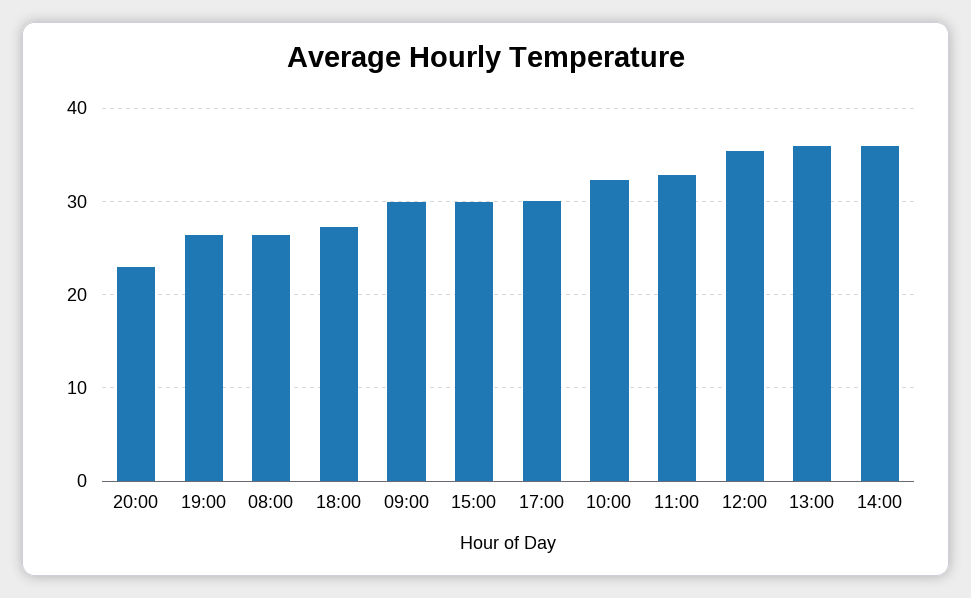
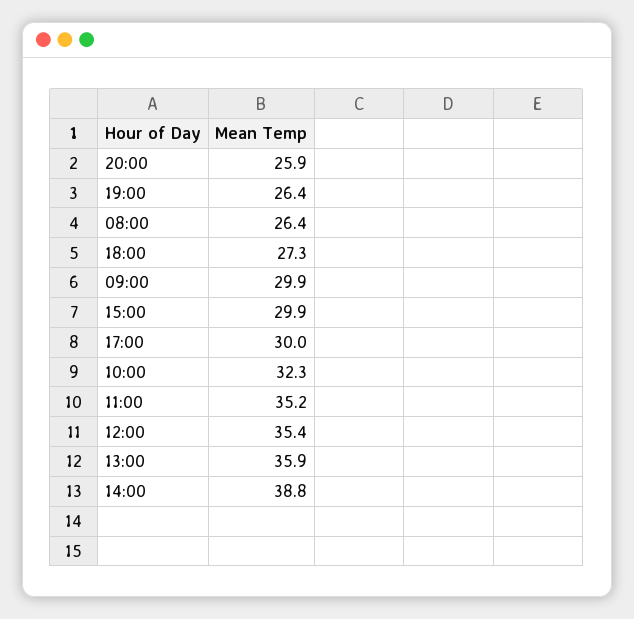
  {
-   "20:00": 23,
+   "20:00": 25.9,
    "19:00": 26.4,
    "08:00": 26.4,
    "18:00": 27.3,
    "09:00": 29.9,
    "15:00": 29.9,
    "17:00": 30,
    "10:00": 32.3,
-   "11:00": 33,
+   "11:00": 35.2,
    "12:00": 35.4,
    "13:00": 35.9,
-   "14:00": 36
+   "14:00": 38.8
  }

